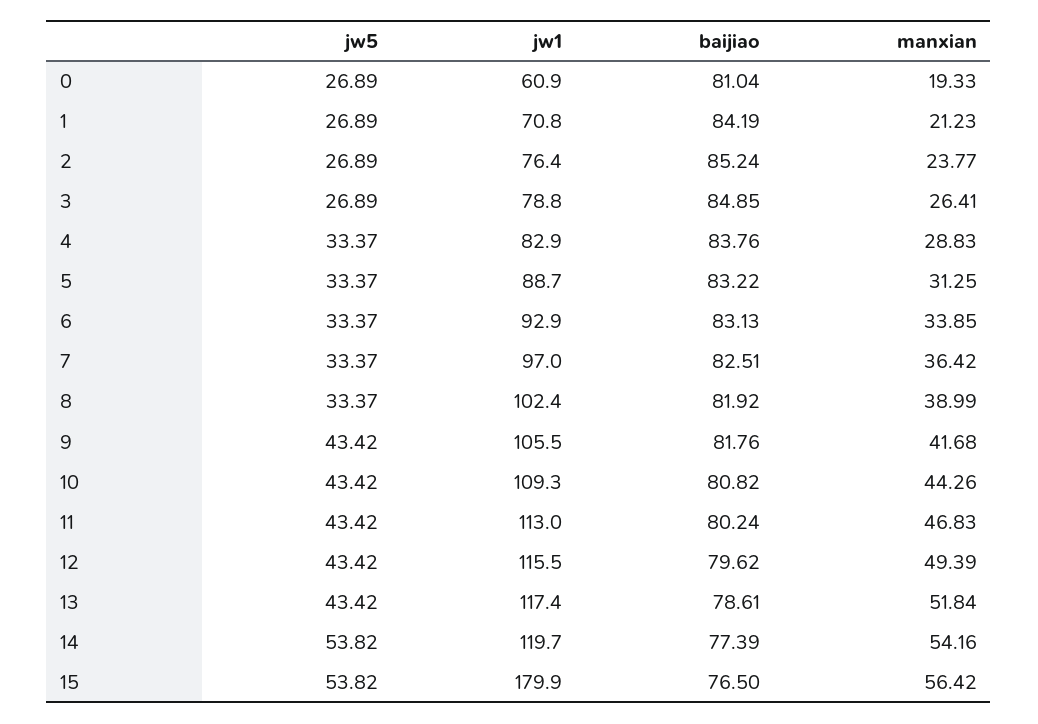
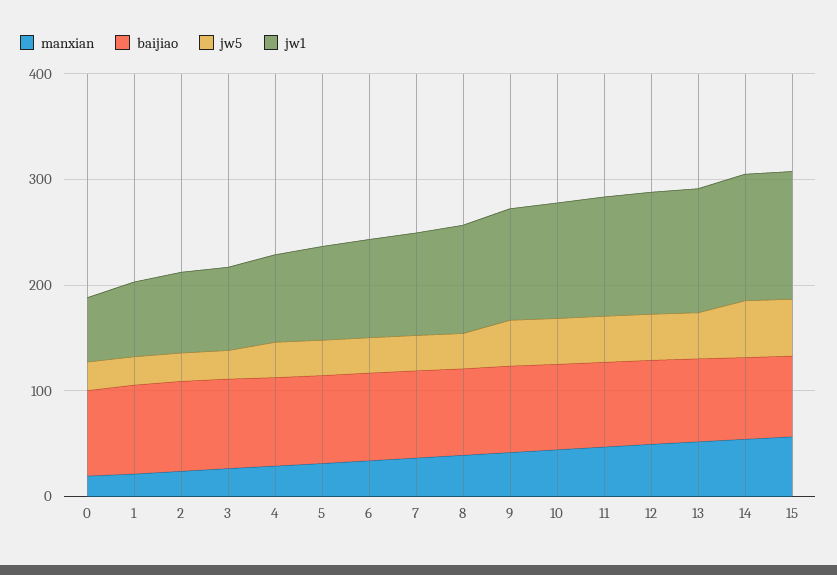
  {
    "jw5": {
      "0": 26.89,
      "1": 26.89,
      "2": 26.89,
      "3": 26.89,
      "4": 33.37,
      "5": 33.37,
      "6": 33.37,
      "7": 33.37,
      "8": 33.37,
      "9": 43.42,
      "10": 43.42,
      "11": 43.42,
      "12": 43.42,
      "13": 43.42,
      "14": 53.82,
      "15": 53.82
    },
    "jw1": {
      "0": 60.9,
      "1": 70.8,
      "2": 76.4,
      "3": 78.8,
      "4": 82.9,
      "5": 88.7,
      "6": 92.9,
      "7": 97,
      "8": 102.4,
      "9": 105.5,
      "10": 109.3,
      "11": 113,
      "12": 115.5,
      "13": 117.4,
      "14": 119.7,
-     "15": 179.9
+     "15": 120
    },
    "baijiao": {
      "0": 81.04,
      "1": 84.19,
      "2": 85.24,
      "3": 84.85,
      "4": 83.76,
      "5": 83.22,
      "6": 83.13,
      "7": 82.51,
      "8": 81.92,
      "9": 81.76,
      "10": 80.82,
      "11": 80.24,
      "12": 79.62,
      "13": 78.61,
      "14": 77.39,
      "15": 76.5
    },
    "manxian": {
      "0": 19.33,
      "1": 21.23,
      "2": 23.77,
      "3": 26.41,
      "4": 28.83,
      "5": 31.25,
      "6": 33.85,
      "7": 36.42,
      "8": 38.99,
      "9": 41.68,
      "10": 44.26,
      "11": 46.83,
      "12": 49.39,
      "13": 51.84,
      "14": 54.16,
      "15": 56.42
    }
  }

